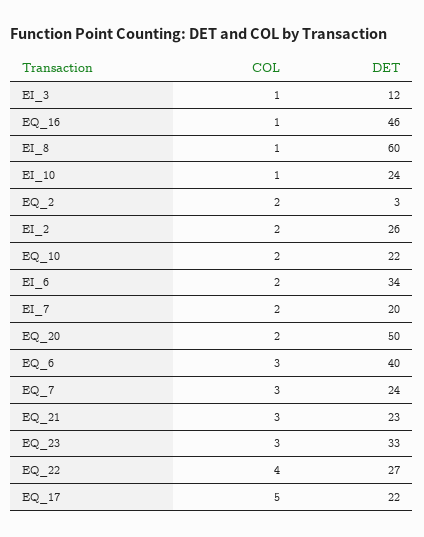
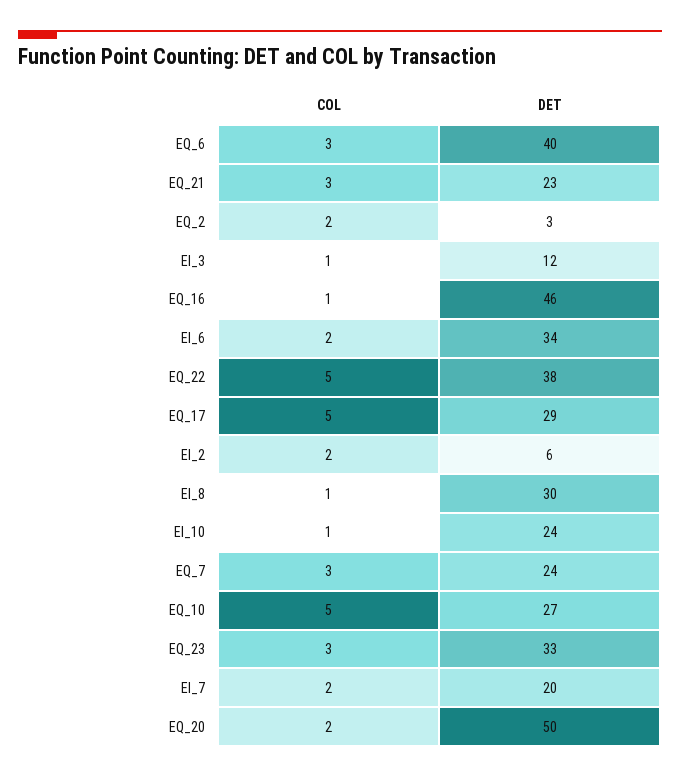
  {
    "COL": {
      "EI_3": 1,
      "EQ_16": 1,
      "EI_8": 1,
      "EI_10": 1,
      "EQ_2": 2,
      "EI_2": 2,
-     "EQ_10": 2,
+     "EQ_10": 5,
      "EI_6": 2,
      "EI_7": 2,
      "EQ_20": 2,
      "EQ_6": 3,
      "EQ_7": 3,
      "EQ_21": 3,
      "EQ_23": 3,
-     "EQ_22": 4,
+     "EQ_22": 5,
      "EQ_17": 5
    },
    "DET": {
      "EI_3": 12,
      "EQ_16": 46,
-     "EI_8": 60,
+     "EI_8": 30,
      "EI_10": 24,
      "EQ_2": 3,
-     "EI_2": 26,
+     "EI_2": 6,
-     "EQ_10": 22,
+     "EQ_10": 27,
      "EI_6": 34,
      "EI_7": 20,
      "EQ_20": 50,
      "EQ_6": 40,
      "EQ_7": 24,
      "EQ_21": 23,
      "EQ_23": 33,
-     "EQ_22": 27,
+     "EQ_22": 38,
-     "EQ_17": 22
+     "EQ_17": 29
    }
  }

